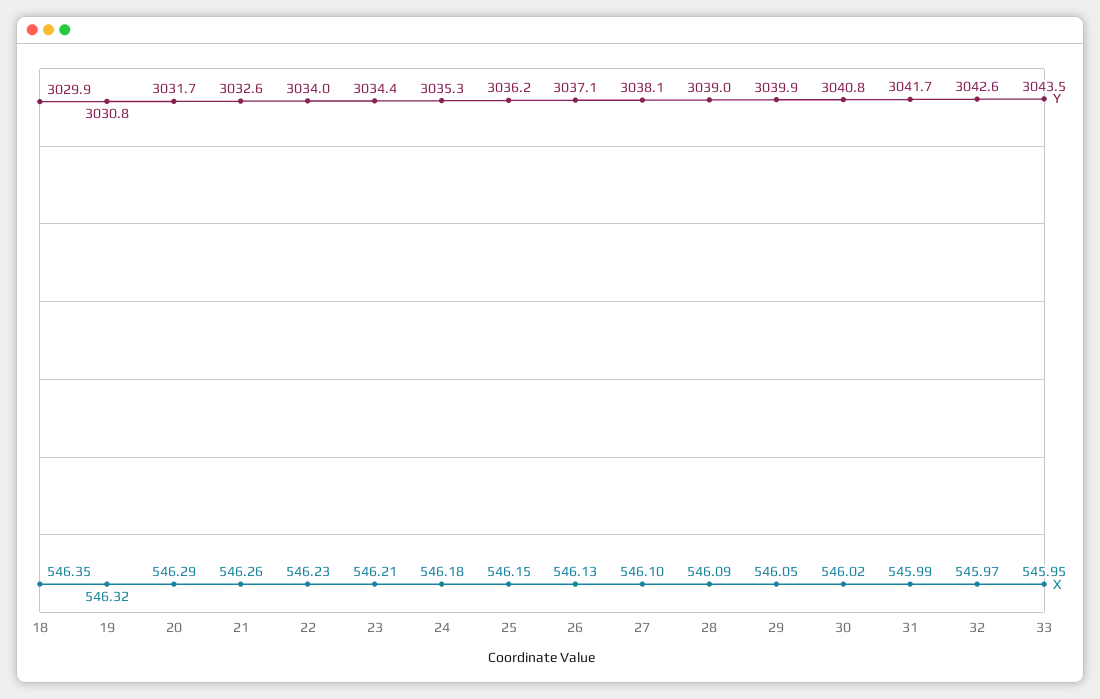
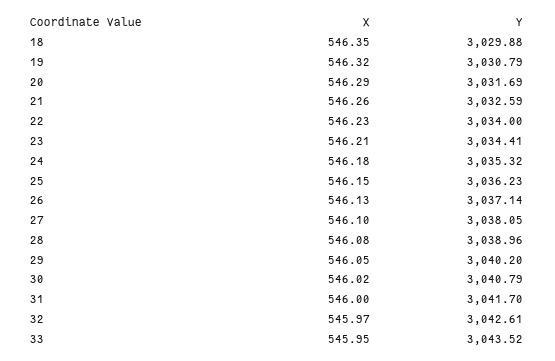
  {
    "Y": {
      "18": 3029.88,
      "19": 3030.79,
      "20": 3031.69,
      "21": 3032.59,
      "22": 3034,
      "23": 3034.41,
      "24": 3035.32,
      "25": 3036.23,
      "26": 3037.14,
      "27": 3038.05,
      "28": 3038.96,
-     "29": 3039.9,
+     "29": 3040.2,
      "30": 3040.79,
      "31": 3041.7,
      "32": 3042.61,
      "33": 3043.52
    },
    "X": {
      "18": 546.35,
      "19": 546.32,
      "20": 546.29,
      "21": 546.26,
      "22": 546.23,
      "23": 546.21,
      "24": 546.18,
      "25": 546.15,
      "26": 546.13,
      "27": 546.1,
-     "28": 546.09,
+     "28": 546.08,
      "29": 546.05,
      "30": 546.02,
-     "31": 545.99,
+     "31": 546,
      "32": 545.97,
      "33": 545.95
    }
  }

